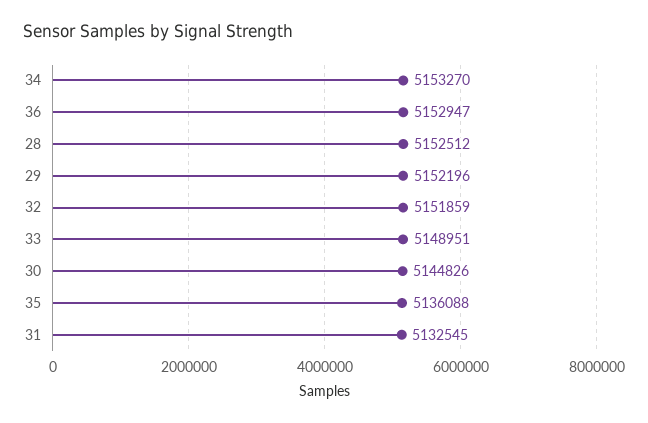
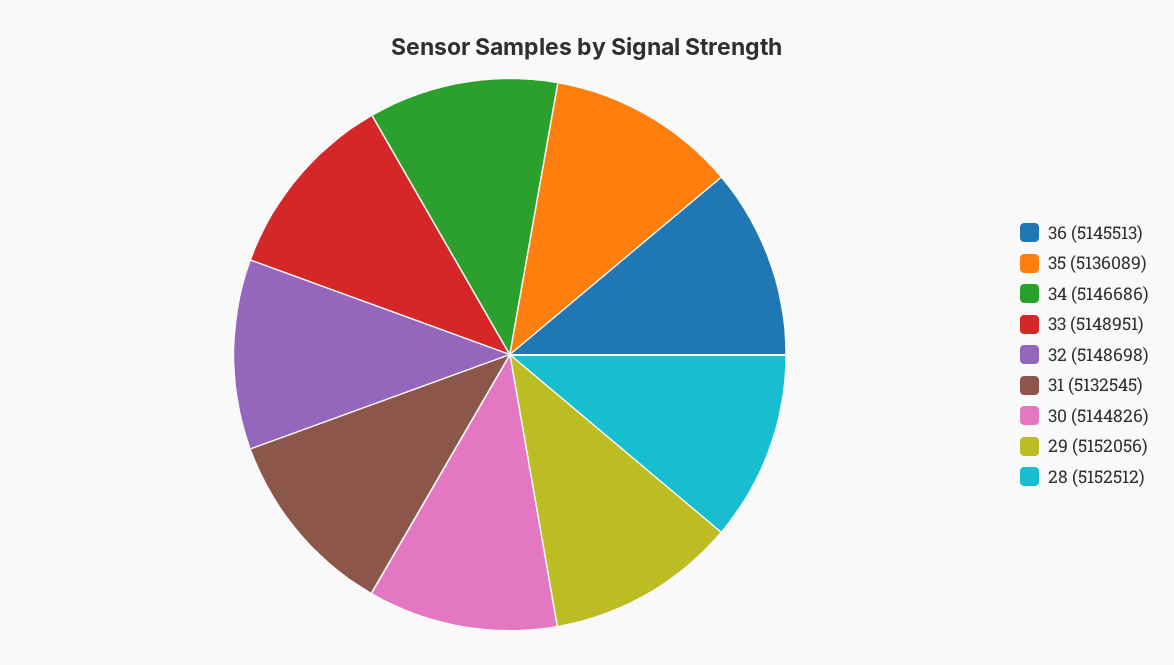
  {
-   "34": 5153270,
+   "34": 5146686,
-   "36": 5152947,
+   "36": 5145513,
    "28": 5152512,
-   "29": 5152196,
+   "29": 5152056,
-   "32": 5151859,
+   "32": 5148698,
    "33": 5148951,
    "30": 5144826,
-   "35": 5136088,
+   "35": 5136089,
    "31": 5132545
  }

